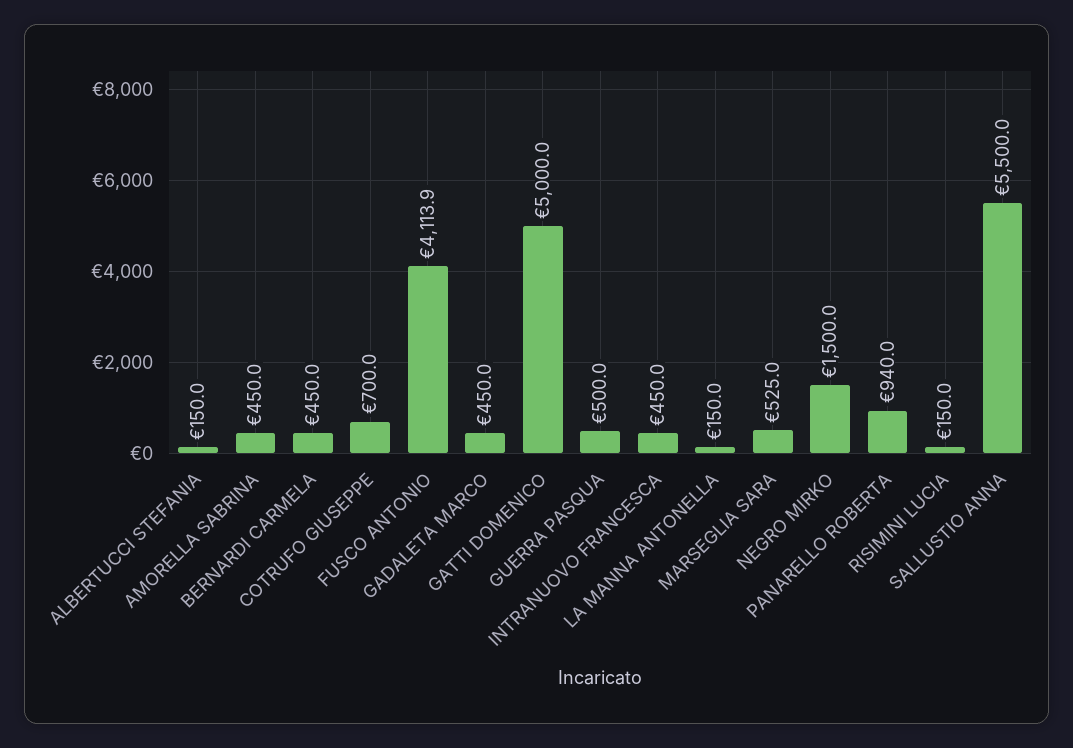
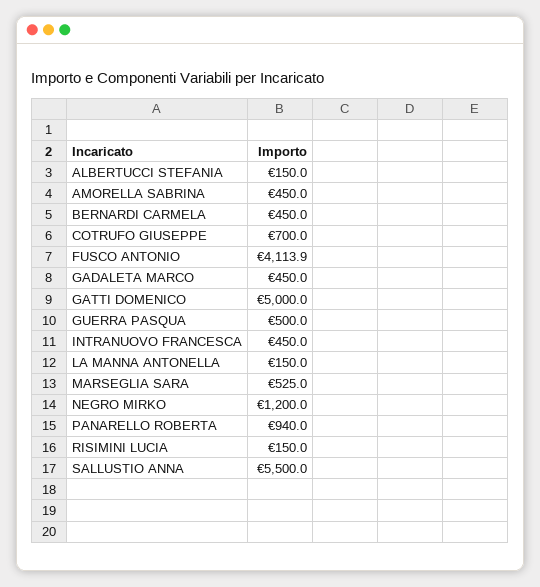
  {
    "ALBERTUCCI STEFANIA": 150,
    "AMORELLA SABRINA": 450,
    "BERNARDI CARMELA": 450,
    "COTRUFO GIUSEPPE": 700,
    "FUSCO ANTONIO": 4113.9,
    "GADALETA MARCO": 450,
    "GATTI DOMENICO": 5000,
    "GUERRA PASQUA": 500,
    "INTRANUOVO FRANCESCA": 450,
    "LA MANNA ANTONELLA": 150,
    "MARSEGLIA SARA": 525,
-   "NEGRO MIRKO": 1500,
+   "NEGRO MIRKO": 1200,
    "PANARELLO ROBERTA": 940,
    "RISIMINI LUCIA": 150,
    "SALLUSTIO ANNA": 5500
  }

